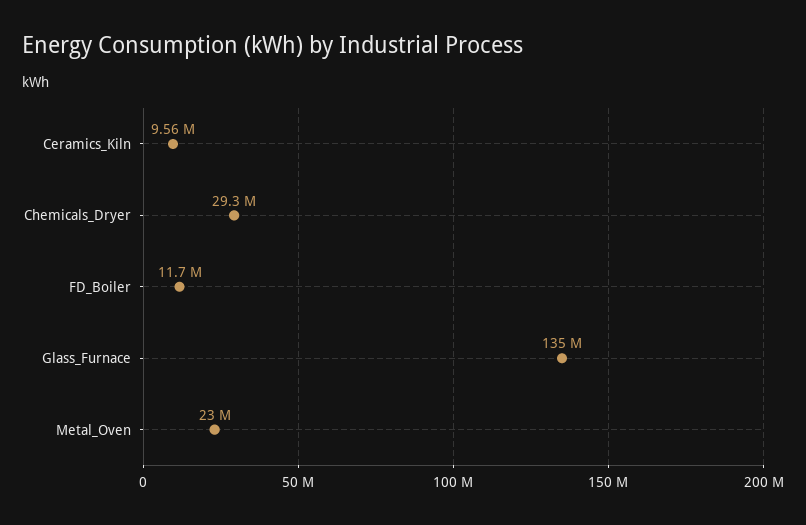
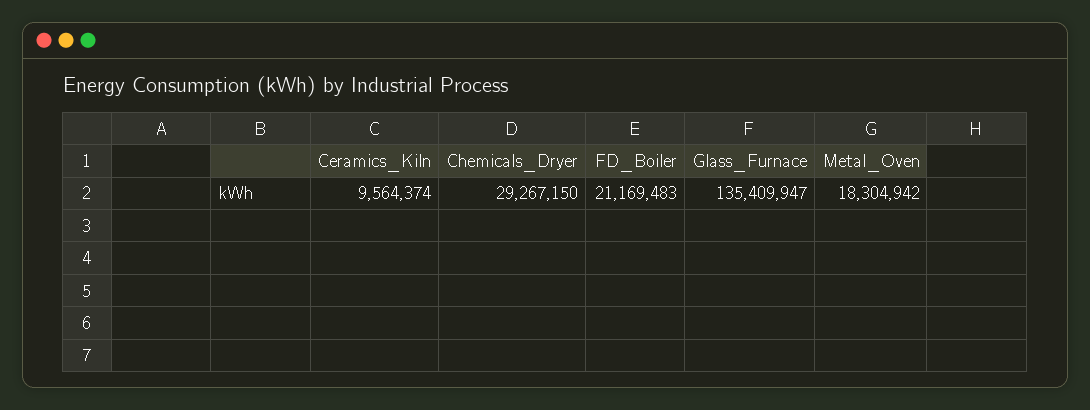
  {
    "Ceramics_Kiln": 9564374,
    "Chemicals_Dryer": 29267150,
-   "FD_Boiler": 11700000,
+   "FD_Boiler": 21169483,
    "Glass_Furnace": 135409947,
-   "Metal_Oven": 23000000
+   "Metal_Oven": 18304942
  }

